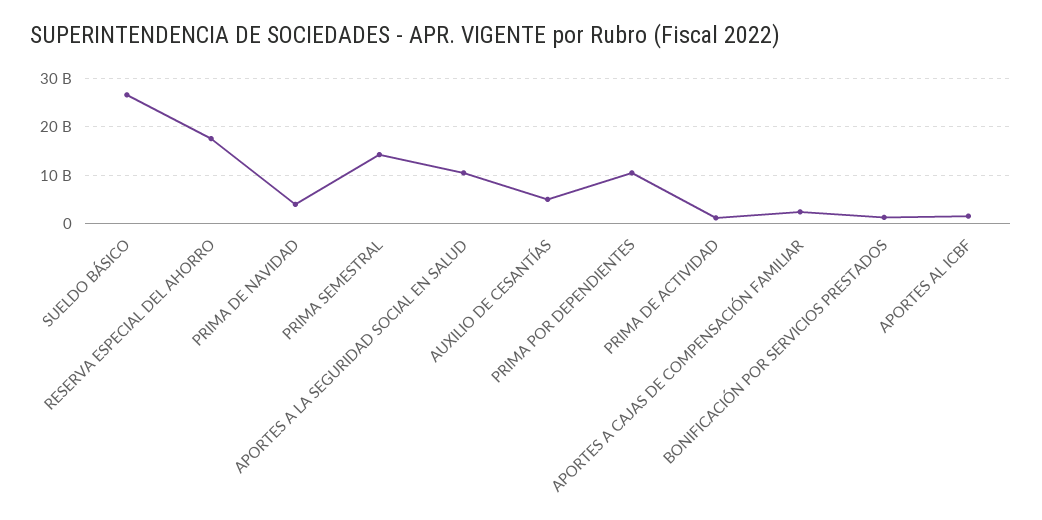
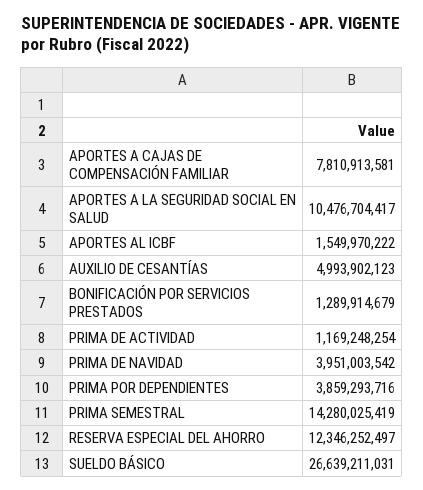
  {
    "SUELDO BÁSICO": 26639211031,
-   "RESERVA ESPECIAL DEL AHORRO": 18000000000,
+   "RESERVA ESPECIAL DEL AHORRO": 12346252497,
    "PRIMA DE NAVIDAD": 3951003542,
    "PRIMA SEMESTRAL": 14280025419,
    "APORTES A LA SEGURIDAD SOCIAL EN SALUD": 10476704417,
    "AUXILIO DE CESANTÍAS": 4993902123,
-   "PRIMA POR DEPENDIENTES": 10000000000,
+   "PRIMA POR DEPENDIENTES": 3859293716,
    "PRIMA DE ACTIVIDAD": 1169248254,
-   "APORTES A CAJAS DE COMPENSACIÓN FAMILIAR": 2000000000,
+   "APORTES A CAJAS DE COMPENSACIÓN FAMILIAR": 7810913581,
    "BONIFICACIÓN POR SERVICIOS PRESTADOS": 1289914679,
    "APORTES AL ICBF": 1549970222
  }

